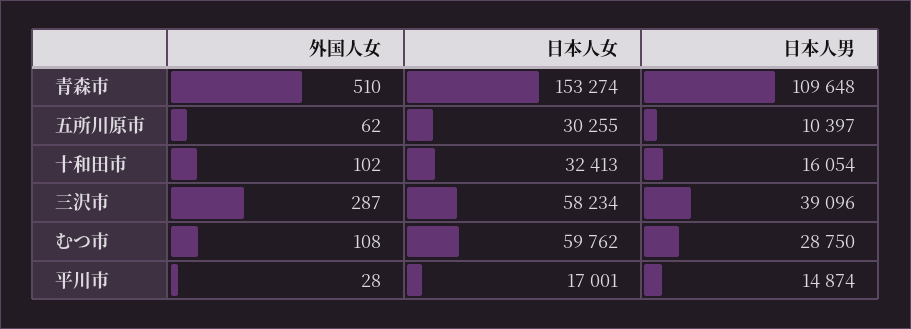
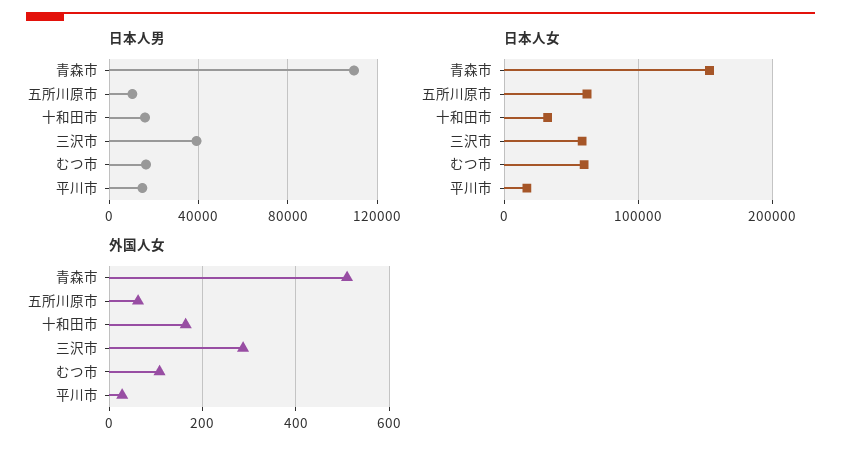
  {
    "外国人女": {
      "青森市": 510,
      "五所川原市": 62,
-     "十和田市": 102,
+     "十和田市": 160,
      "三沢市": 287,
      "むつ市": 108,
      "平川市": 28
    },
    "日本人女": {
      "青森市": 153274,
-     "五所川原市": 30255,
+     "五所川原市": 60000,
      "十和田市": 32413,
      "三沢市": 58234,
      "むつ市": 59762,
      "平川市": 17001
    },
    "日本人男": {
      "青森市": 109648,
      "五所川原市": 10397,
      "十和田市": 16054,
      "三沢市": 39096,
-     "むつ市": 28750,
+     "むつ市": 15000,
      "平川市": 14874
    }
  }

